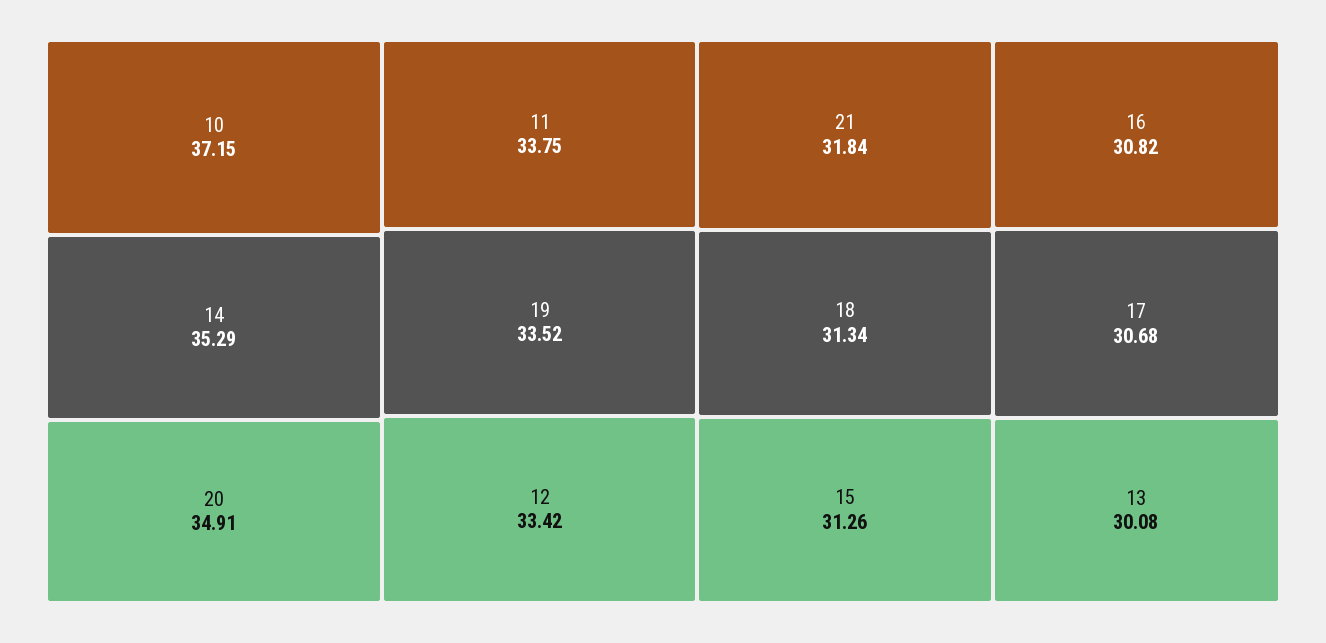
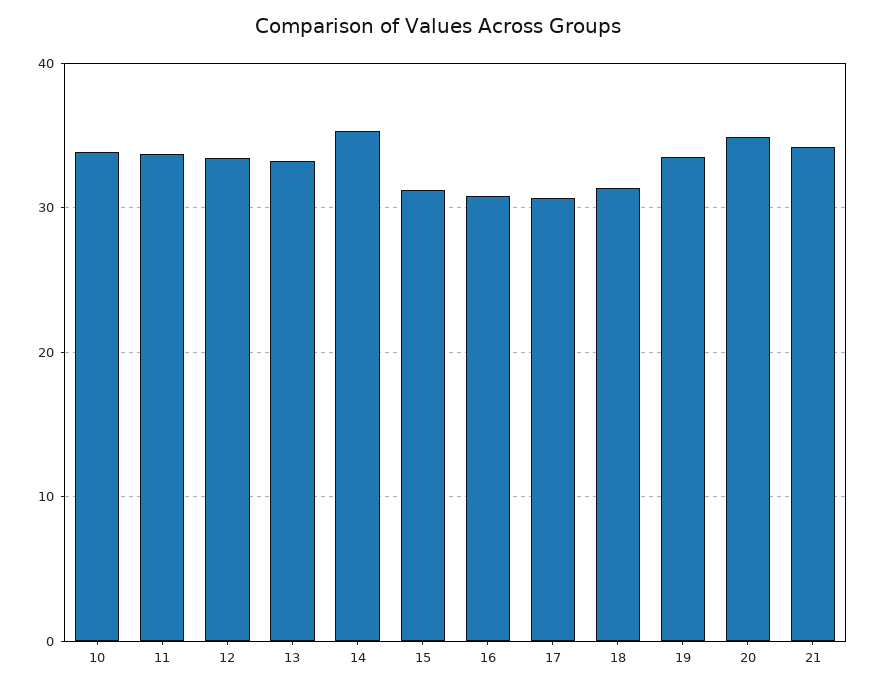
  {
-   "10": 37.15,
+   "10": 34,
    "14": 35.29,
    "20": 34.91,
    "11": 33.75,
    "19": 33.52,
    "12": 33.42,
-   "21": 31.84,
+   "21": 34,
    "18": 31.34,
    "15": 31.26,
    "16": 30.82,
    "17": 30.68,
-   "13": 30.08
+   "13": 33
  }

